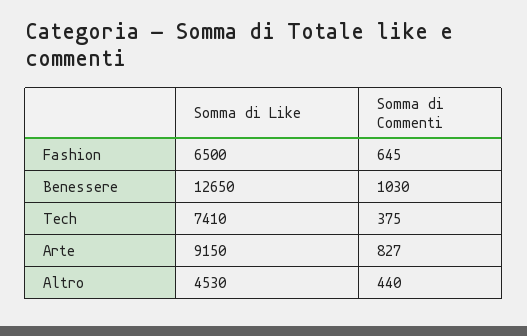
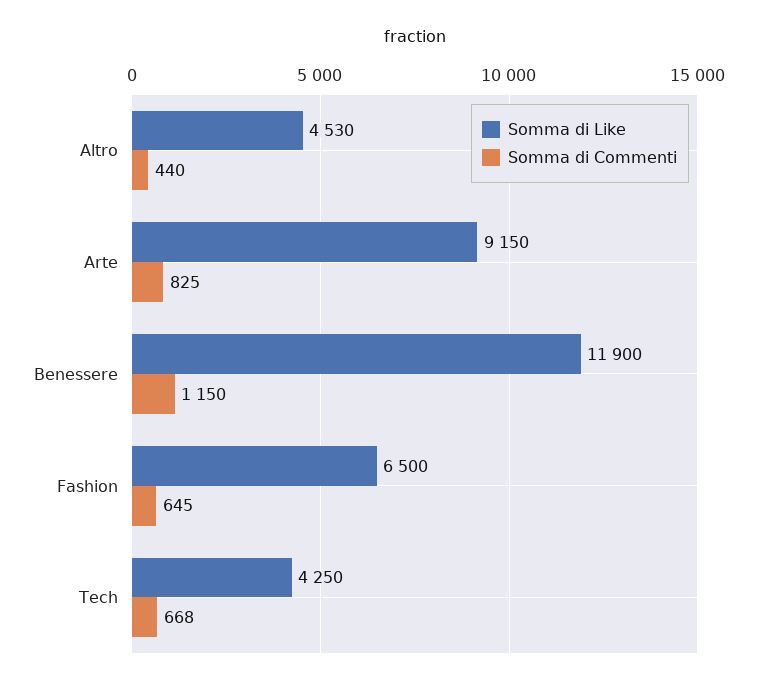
  {
    "Somma di Like": {
      "Fashion": 6500,
-     "Benessere": 12650,
+     "Benessere": 11900,
-     "Tech": 7410,
+     "Tech": 4250,
      "Arte": 9150,
      "Altro": 4530
    },
    "Somma di Commenti": {
      "Fashion": 645,
-     "Benessere": 1030,
+     "Benessere": 1150,
-     "Tech": 375,
+     "Tech": 668,
-     "Arte": 827,
+     "Arte": 825,
      "Altro": 440
    }
  }

